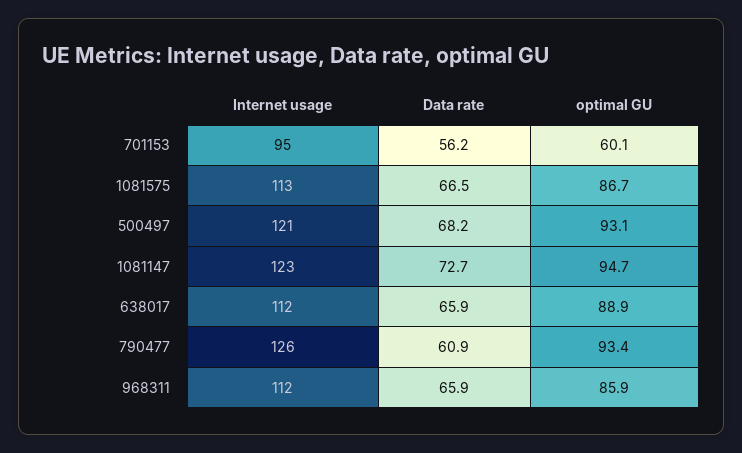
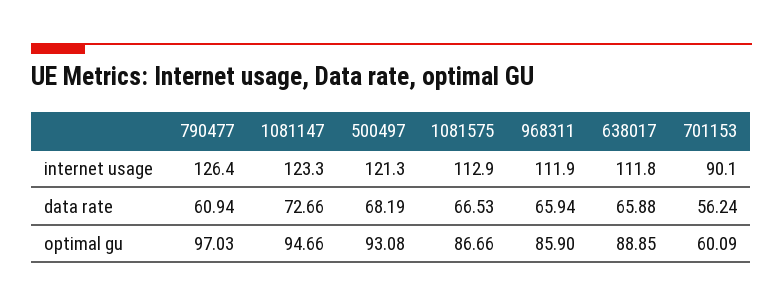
  {
    "Internet usage": {
-     "701153": 95,
+     "701153": 90.1,
      "1081575": 112.9,
      "500497": 121.3,
      "1081147": 123.3,
      "638017": 111.8,
      "790477": 126.4,
      "968311": 111.9
    },
    "Data rate": {
      "701153": 56.24,
      "1081575": 66.53,
      "500497": 68.19,
      "1081147": 72.66,
      "638017": 65.88,
      "790477": 60.94,
      "968311": 65.94
    },
    "optimal GU": {
      "701153": 60.09,
      "1081575": 86.66,
      "500497": 93.08,
      "1081147": 94.66,
      "638017": 88.85,
-     "790477": 93.4,
+     "790477": 97.03,
      "968311": 85.9
    }
  }

